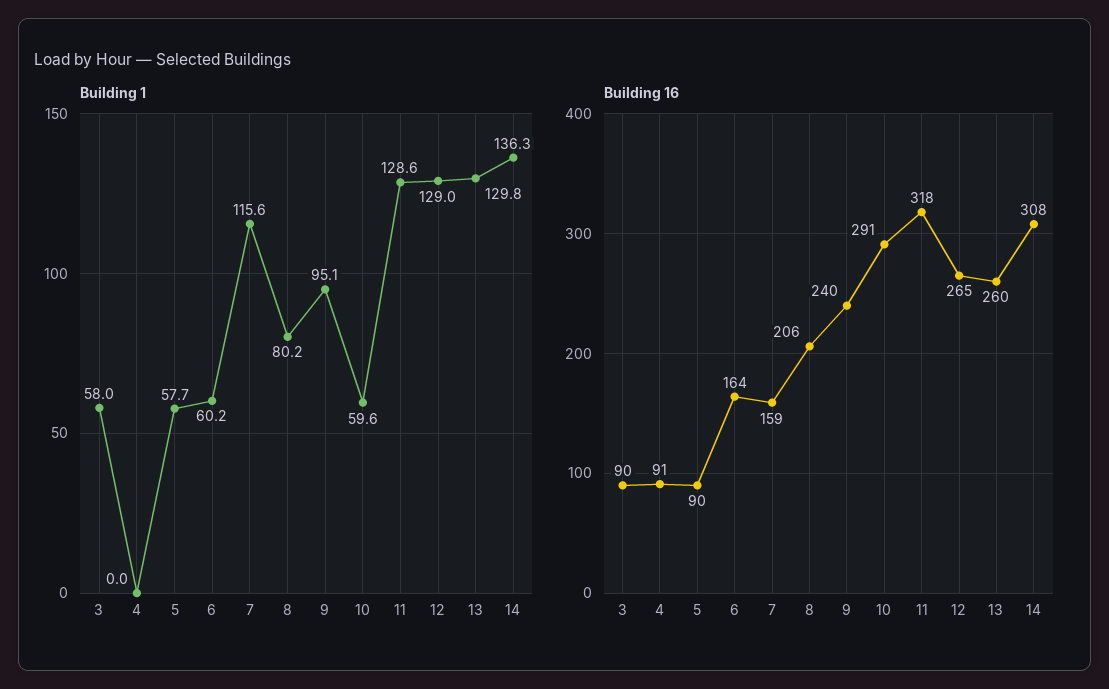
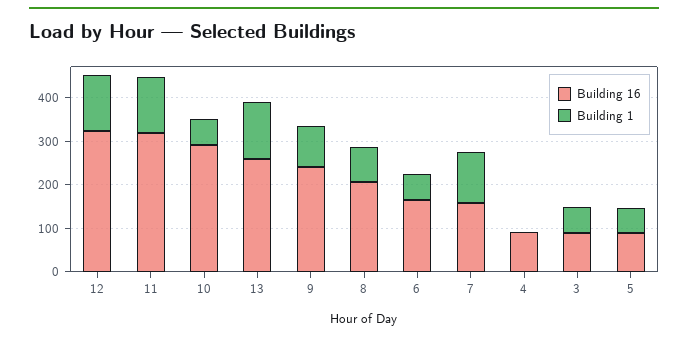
  {
    "Building 1": {
      "3": 58,
      "4": 0,
      "5": 57.7,
      "6": 60.2,
      "7": 115.6,
      "8": 80.2,
      "9": 95.1,
      "10": 59.6,
      "11": 128.6,
      "12": 129,
-     "13": 129.8,
+     "13": 129.8
-     "14": 136.3
    },
    "Building 16": {
      "3": 90,
      "4": 91,
      "5": 90,
      "6": 164,
      "7": 159,
      "8": 206,
      "9": 240,
      "10": 291,
      "11": 318,
-     "12": 265,
+     "12": 320,
-     "13": 260,
+     "13": 260
-     "14": 308
    }
  }

